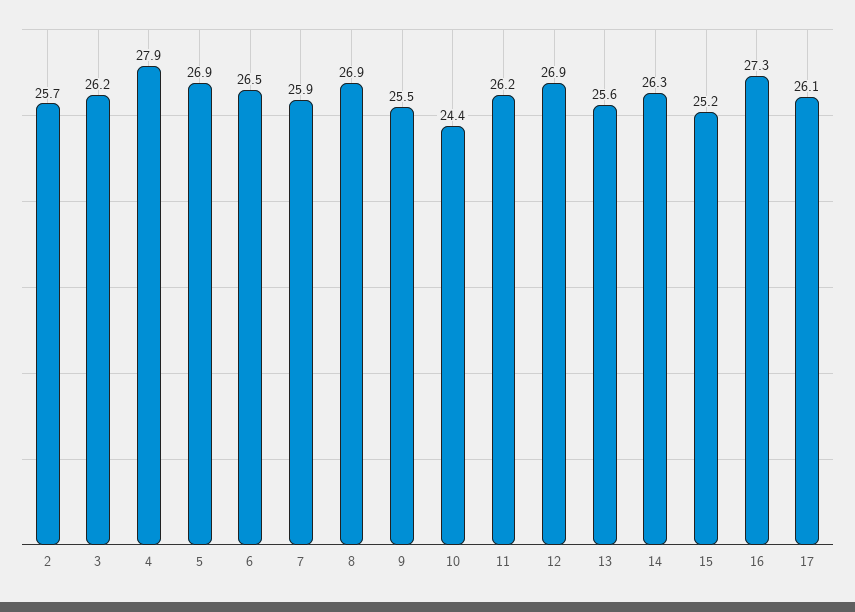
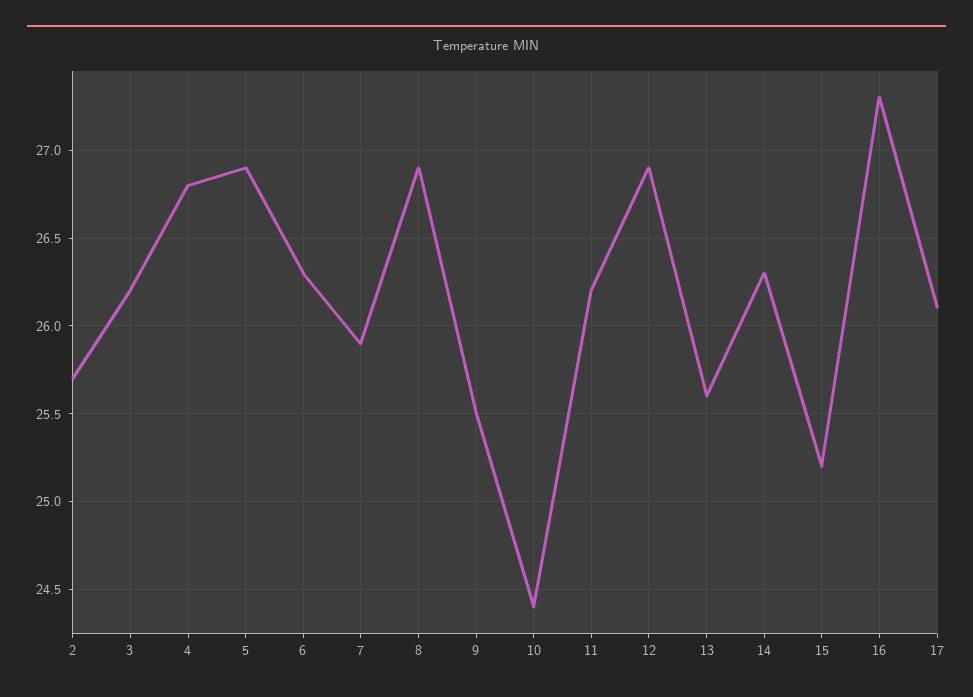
  {
    "2": 25.7,
    "3": 26.2,
-   "4": 27.9,
+   "4": 26.8,
    "5": 26.9,
-   "6": 26.5,
+   "6": 26.3,
    "7": 25.9,
    "8": 26.9,
    "9": 25.5,
    "10": 24.4,
    "11": 26.2,
    "12": 26.9,
    "13": 25.6,
    "14": 26.3,
    "15": 25.2,
    "16": 27.3,
    "17": 26.1
  }

